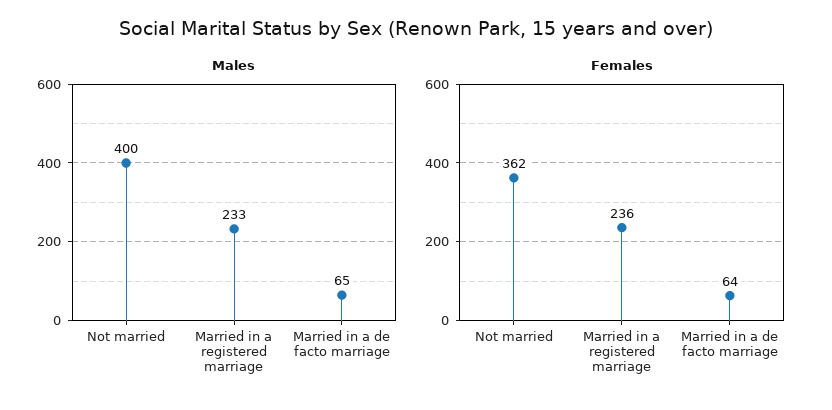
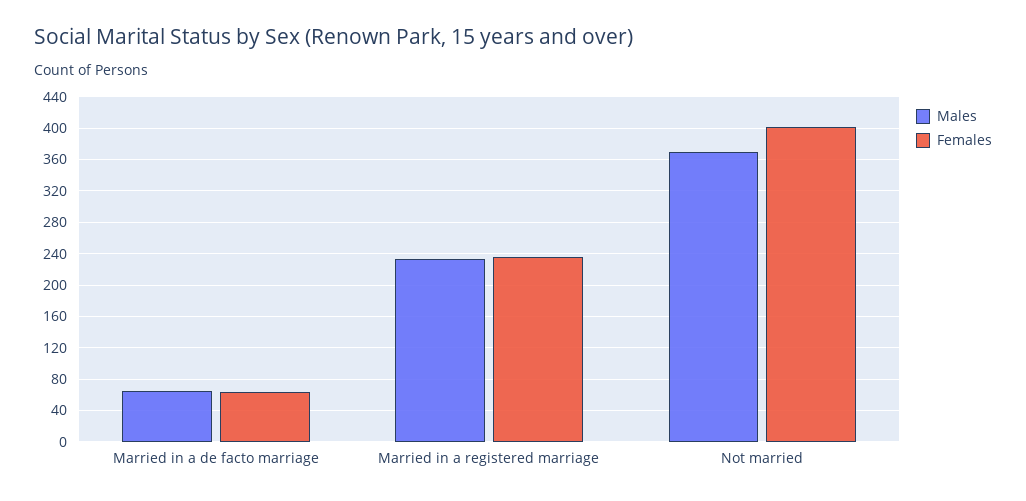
  {
    "Males": {
-     "Not married": 400,
+     "Not married": 370,
      "Married in a registered marriage": 233,
      "Married in a de facto marriage": 65
    },
    "Females": {
-     "Not married": 362,
+     "Not married": 400,
      "Married in a registered marriage": 236,
      "Married in a de facto marriage": 64
    }
  }

